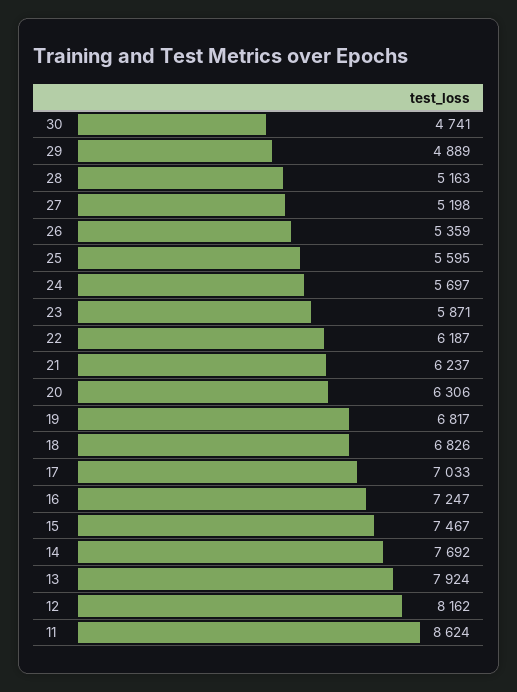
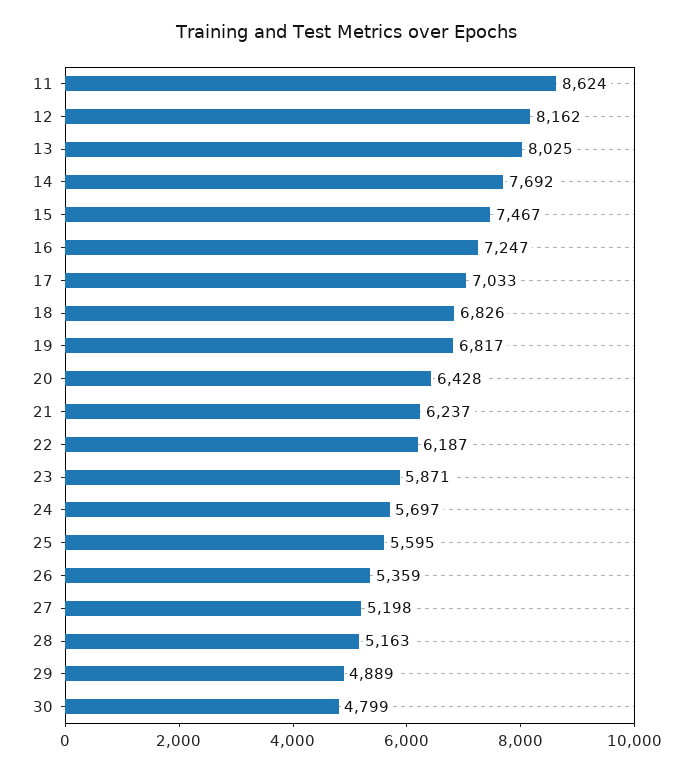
  {
-   "30": 4741,
+   "30": 4799,
    "29": 4889,
    "28": 5163,
    "27": 5198,
    "26": 5359,
    "25": 5595,
    "24": 5697,
    "23": 5871,
    "22": 6187,
    "21": 6237,
-   "20": 6306,
+   "20": 6428,
    "19": 6817,
    "18": 6826,
    "17": 7033,
    "16": 7247,
    "15": 7467,
    "14": 7692,
-   "13": 7924,
+   "13": 8025,
    "12": 8162,
    "11": 8624
  }

